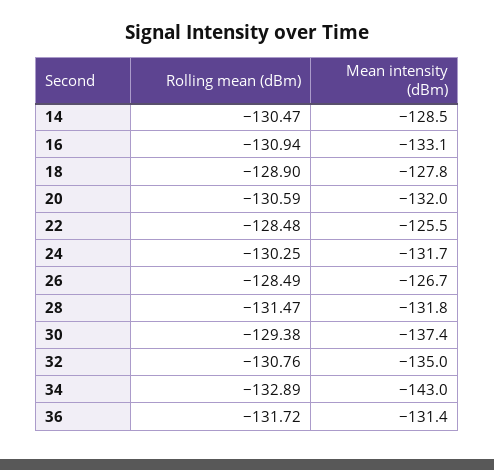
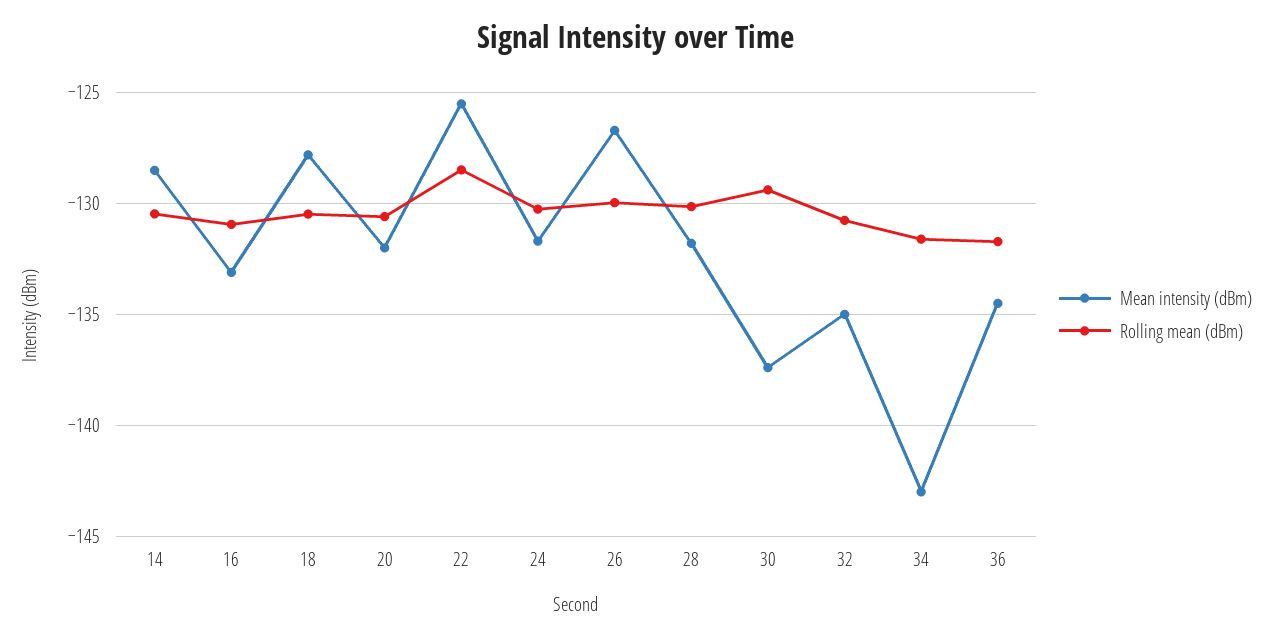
  {
    "Rolling mean (dBm)": {
      "14": -130.47,
      "16": -130.94,
-     "18": -128.9,
+     "18": -130.5,
      "20": -130.59,
      "22": -128.48,
      "24": -130.25,
-     "26": -128.49,
+     "26": -130,
-     "28": -131.47,
+     "28": -130,
      "30": -129.38,
      "32": -130.76,
-     "34": -132.89,
+     "34": -131.5,
      "36": -131.72
    },
    "Mean intensity (dBm)": {
      "14": -128.5,
      "16": -133.1,
      "18": -127.8,
      "20": -132,
      "22": -125.5,
      "24": -131.7,
      "26": -126.7,
      "28": -131.8,
      "30": -137.4,
      "32": -135,
      "34": -143,
-     "36": -131.4
+     "36": -134.5
    }
  }

